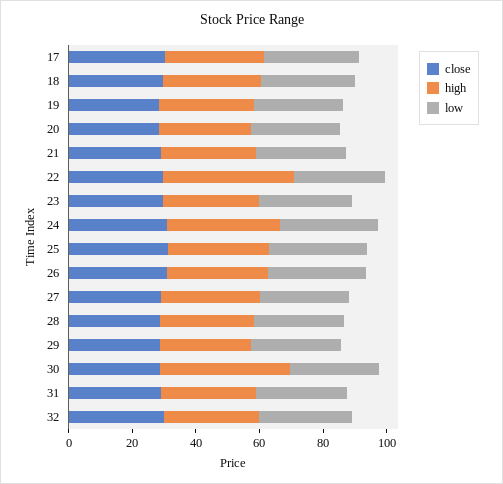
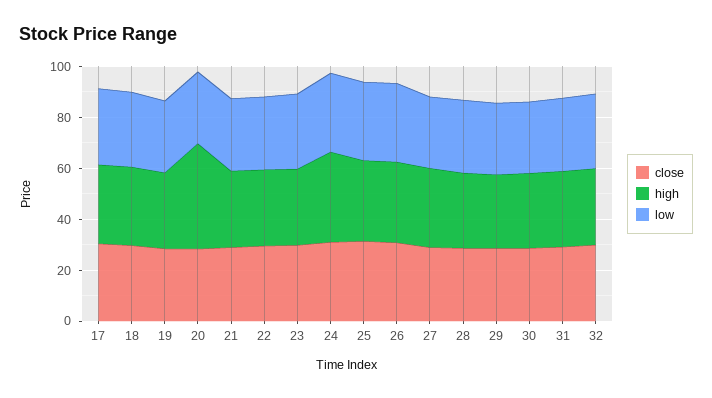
  {
    "close": {
      "17": 30,
      "18": 30,
      "19": 30,
      "20": 30,
      "21": 30,
      "22": 30,
      "23": 30,
      "24": 30,
      "25": 30,
      "26": 30,
      "27": 30,
      "28": 30,
      "29": 30,
      "30": 30,
      "31": 30,
      "32": 30
    },
    "high": {
      "17": 30,
      "18": 30,
      "19": 30,
-     "20": 30,
+     "20": 40,
      "21": 30,
-     "22": 40,
+     "22": 30,
      "23": 30,
      "24": 35,
      "25": 30,
      "26": 30,
      "27": 30,
      "28": 30,
      "29": 30,
-     "30": 40,
+     "30": 30,
      "31": 30,
      "32": 30
    },
    "low": {
      "17": 30,
      "18": 30,
      "19": 30,
      "20": 30,
      "21": 30,
      "22": 30,
      "23": 30,
      "24": 30,
      "25": 30,
      "26": 30,
      "27": 30,
      "28": 30,
      "29": 30,
      "30": 30,
      "31": 30,
      "32": 30
    }
  }

